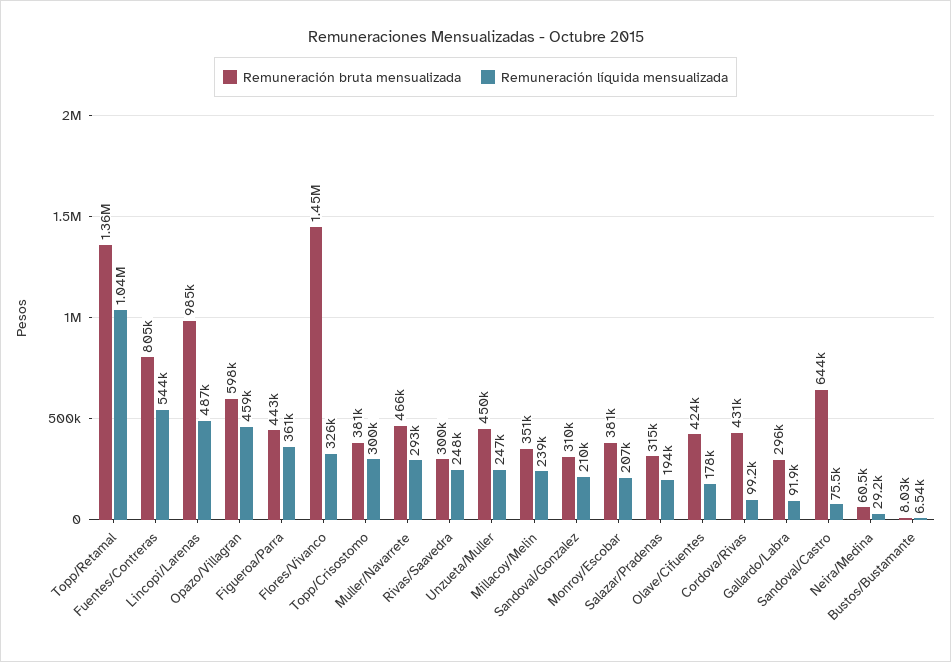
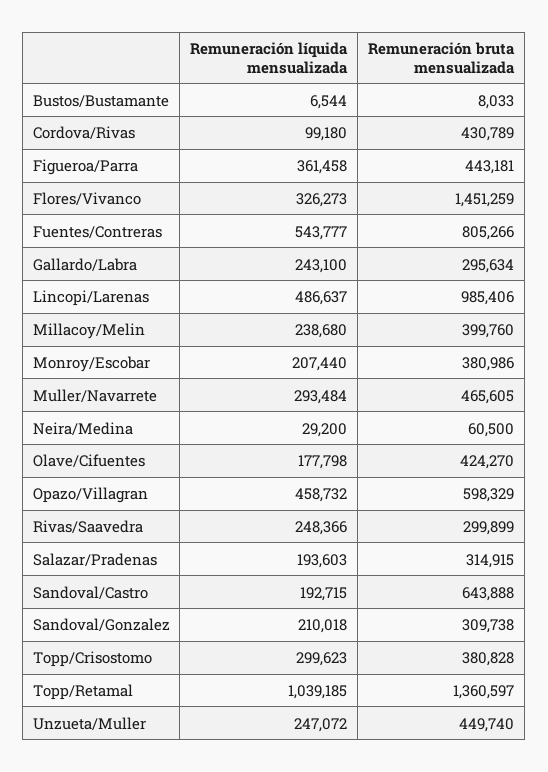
  {
    "Remuneración bruta mensualizada": {
      "Topp/Retamal": 1360597,
      "Fuentes/Contreras": 805266,
      "Lincopi/Larenas": 985406,
      "Opazo/Villagran": 598329,
      "Figueroa/Parra": 443181,
      "Flores/Vivanco": 1451259,
      "Topp/Crisostomo": 380828,
      "Muller/Navarrete": 465605,
      "Rivas/Saavedra": 299899,
      "Unzueta/Muller": 449740,
-     "Millacoy/Melin": 351000,
+     "Millacoy/Melin": 399760,
      "Sandoval/Gonzalez": 309738,
      "Monroy/Escobar": 380986,
      "Salazar/Pradenas": 314915,
      "Olave/Cifuentes": 424270,
      "Cordova/Rivas": 430789,
      "Gallardo/Labra": 295634,
      "Sandoval/Castro": 643888,
      "Neira/Medina": 60500,
      "Bustos/Bustamante": 8033
    },
    "Remuneración líquida mensualizada": {
      "Topp/Retamal": 1039185,
      "Fuentes/Contreras": 543777,
      "Lincopi/Larenas": 486637,
      "Opazo/Villagran": 458732,
      "Figueroa/Parra": 361458,
      "Flores/Vivanco": 326273,
      "Topp/Crisostomo": 299623,
      "Muller/Navarrete": 293484,
      "Rivas/Saavedra": 248366,
      "Unzueta/Muller": 247072,
      "Millacoy/Melin": 238680,
      "Sandoval/Gonzalez": 210018,
      "Monroy/Escobar": 207440,
      "Salazar/Pradenas": 193603,
      "Olave/Cifuentes": 177798,
      "Cordova/Rivas": 99180,
-     "Gallardo/Labra": 91900,
+     "Gallardo/Labra": 243100,
-     "Sandoval/Castro": 75500,
+     "Sandoval/Castro": 192715,
      "Neira/Medina": 29200,
      "Bustos/Bustamante": 6544
    }
  }

